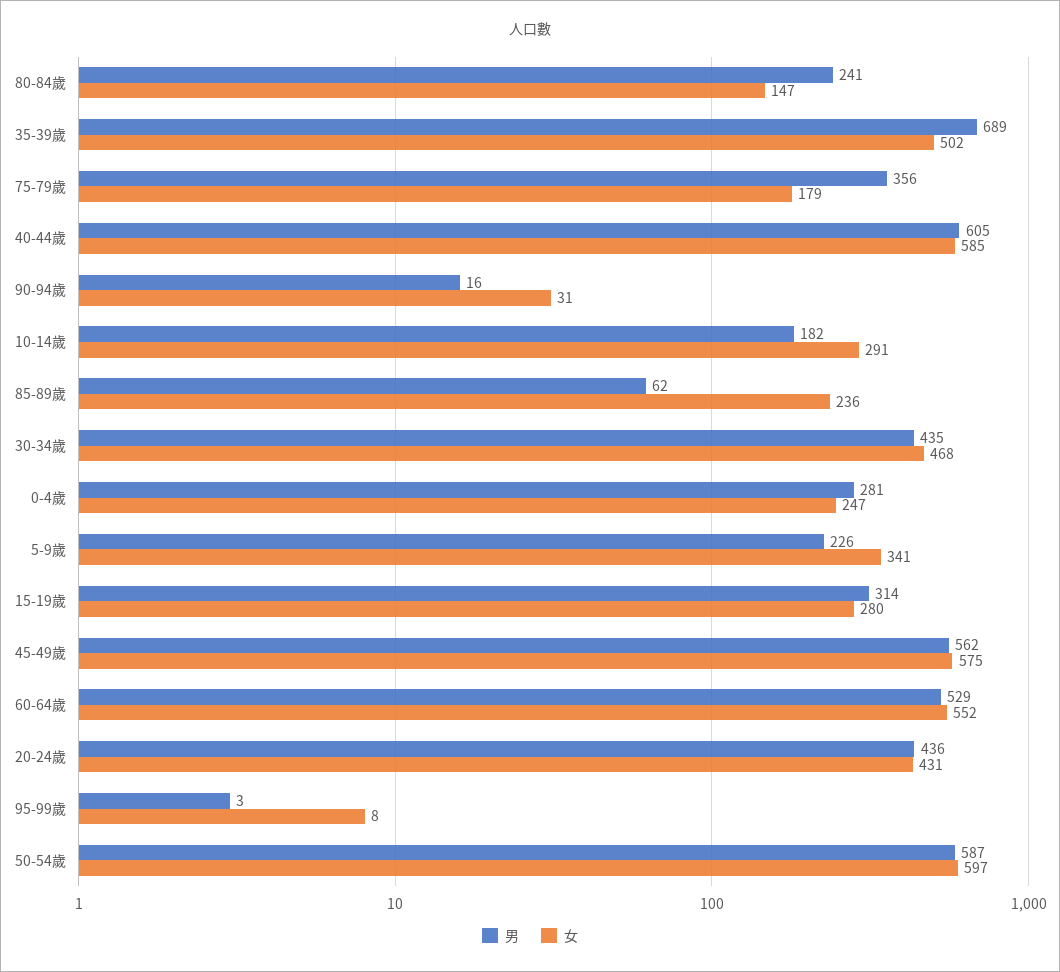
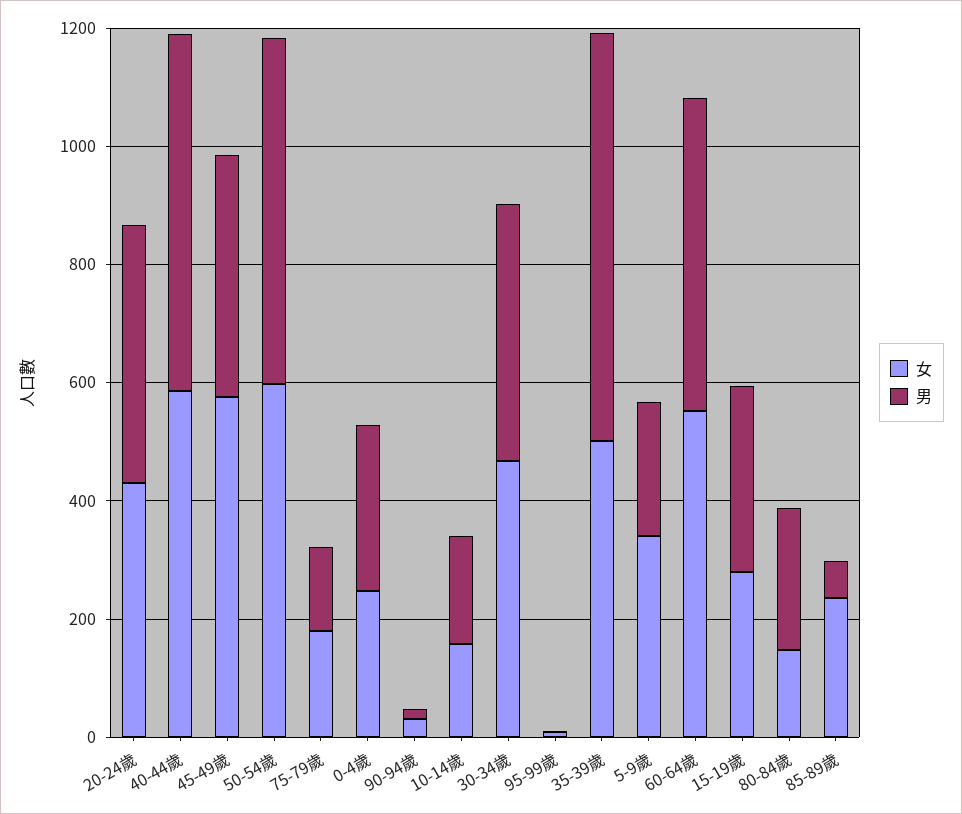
  {
    "男": {
      "80-84歲": 241,
      "35-39歲": 689,
-     "75-79歲": 356,
+     "75-79歲": 150,
      "40-44歲": 605,
      "90-94歲": 16,
      "10-14歲": 182,
      "85-89歲": 62,
      "30-34歲": 435,
      "0-4歲": 281,
      "5-9歲": 226,
      "15-19歲": 314,
-     "45-49歲": 562,
+     "45-49歲": 400,
      "60-64歲": 529,
      "20-24歲": 436,
      "95-99歲": 3,
      "50-54歲": 587
    },
    "女": {
      "80-84歲": 147,
      "35-39歲": 502,
      "75-79歲": 179,
      "40-44歲": 585,
      "90-94歲": 31,
-     "10-14歲": 291,
+     "10-14歲": 150,
      "85-89歲": 236,
      "30-34歲": 468,
      "0-4歲": 247,
      "5-9歲": 341,
      "15-19歲": 280,
      "45-49歲": 575,
      "60-64歲": 552,
      "20-24歲": 431,
      "95-99歲": 8,
      "50-54歲": 597
    }
  }

